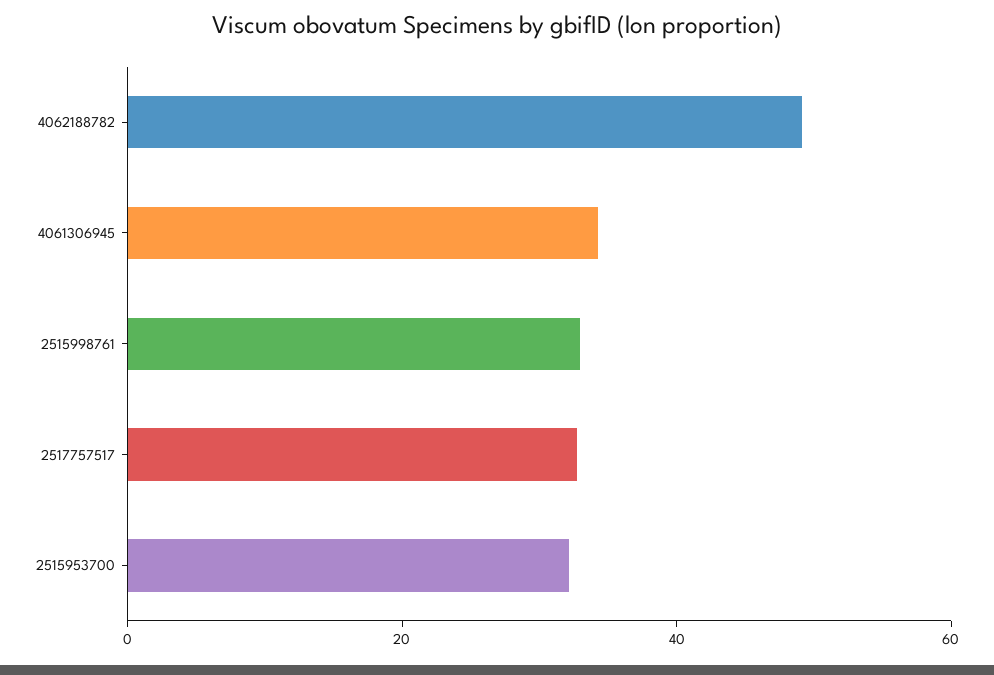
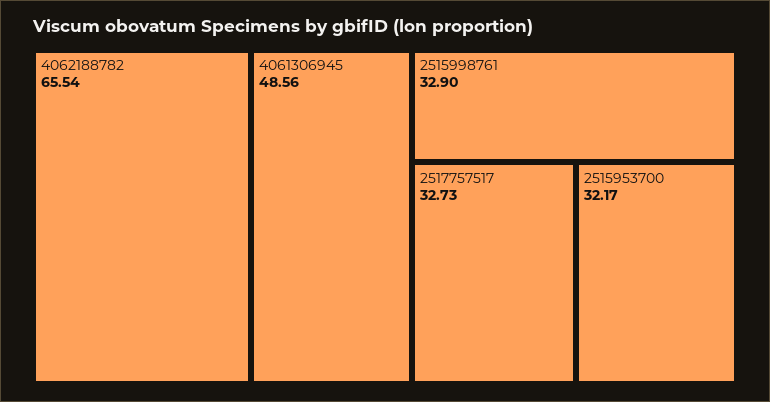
  {
-   "4062188782": 50,
+   "4062188782": 65.54,
-   "4061306945": 35,
+   "4061306945": 48.56,
    "2515998761": 32.9,
    "2517757517": 32.73,
    "2515953700": 32.17
  }

